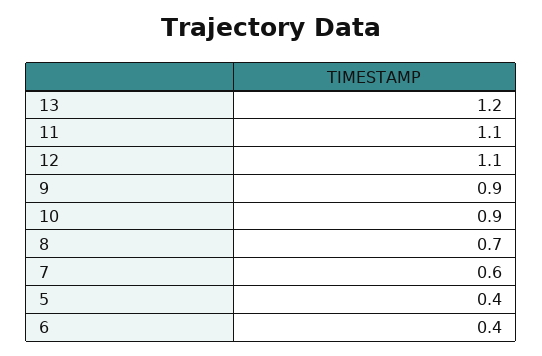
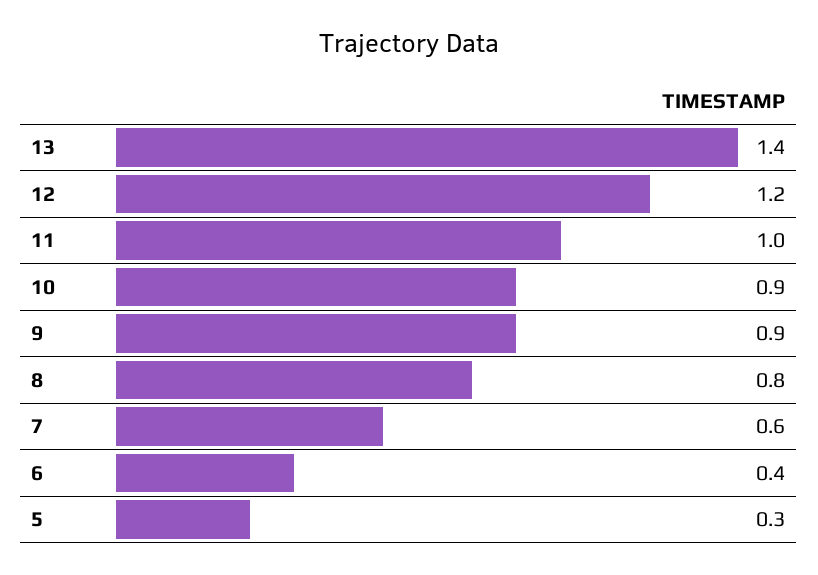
  {
-   "13": 1.2,
+   "13": 1.4,
-   "11": 1.1,
+   "11": 1,
-   "12": 1.1,
+   "12": 1.2,
    "9": 0.9,
    "10": 0.9,
-   "8": 0.7,
+   "8": 0.8,
    "7": 0.6,
-   "5": 0.4,
+   "5": 0.3,
    "6": 0.4
  }

